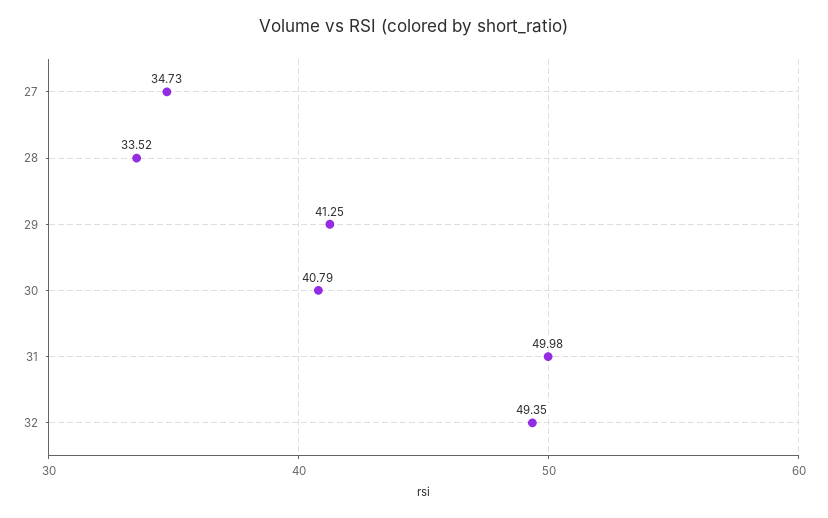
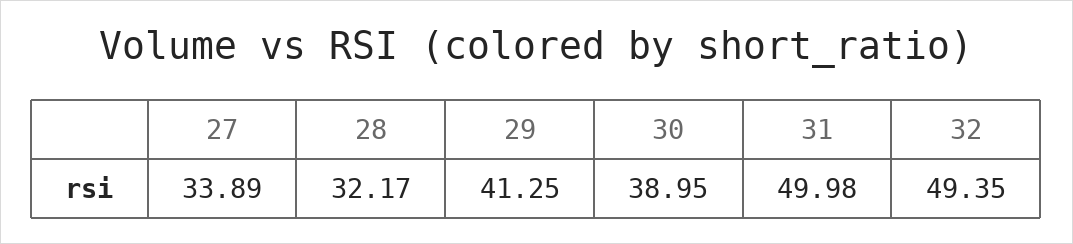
  {
-   "27": 34.73,
+   "27": 33.89,
-   "28": 33.52,
+   "28": 32.17,
    "29": 41.25,
-   "30": 40.79,
+   "30": 38.95,
    "31": 49.98,
    "32": 49.35
  }

